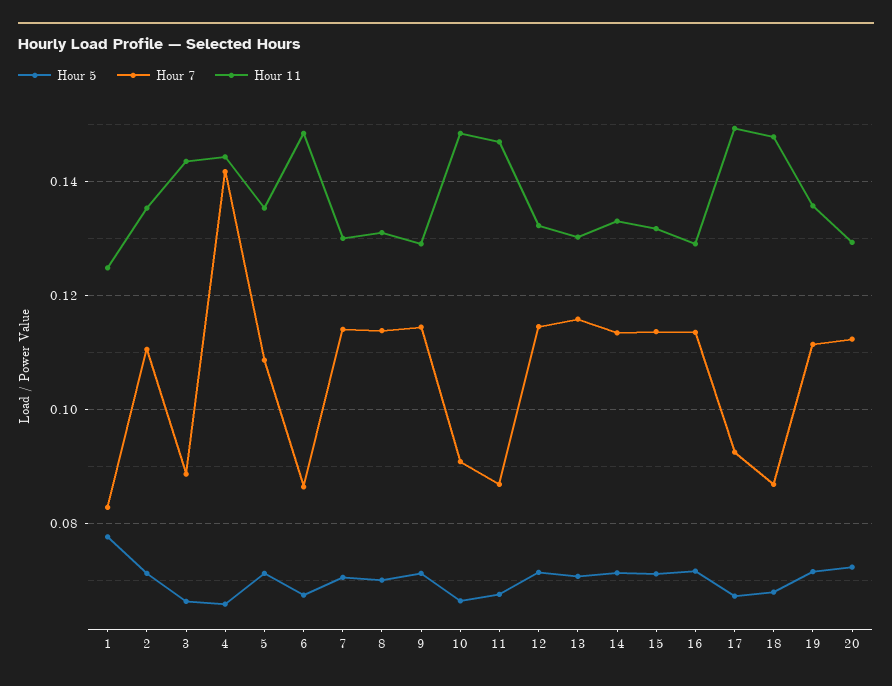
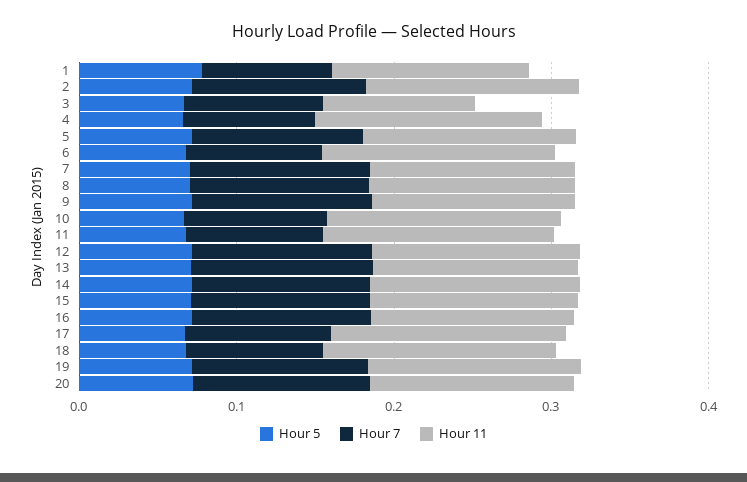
  {
    "Hour 5": {
      "1": 0.078,
      "2": 0.072,
      "3": 0.066,
      "4": 0.066,
      "5": 0.072,
      "6": 0.068,
      "7": 0.07,
      "8": 0.07,
      "9": 0.072,
      "10": 0.066,
      "11": 0.068,
      "12": 0.072,
      "13": 0.07,
      "14": 0.072,
      "15": 0.072,
      "16": 0.072,
      "17": 0.068,
      "18": 0.068,
      "19": 0.072,
      "20": 0.072
    },
    "Hour 7": {
      "1": 0.082,
      "2": 0.11,
      "3": 0.088,
-     "4": 0.142,
+     "4": 0.08,
      "5": 0.108,
      "6": 0.086,
      "7": 0.114,
      "8": 0.114,
      "9": 0.114,
      "10": 0.09,
      "11": 0.086,
      "12": 0.114,
      "13": 0.116,
      "14": 0.114,
      "15": 0.114,
      "16": 0.114,
      "17": 0.092,
      "18": 0.086,
      "19": 0.112,
      "20": 0.112
    },
    "Hour 11": {
      "1": 0.124,
      "2": 0.136,
-     "3": 0.144,
+     "3": 0.1,
      "4": 0.144,
      "5": 0.136,
      "6": 0.148,
      "7": 0.13,
      "8": 0.132,
      "9": 0.13,
      "10": 0.148,
      "11": 0.148,
      "12": 0.132,
      "13": 0.13,
      "14": 0.134,
      "15": 0.132,
      "16": 0.13,
      "17": 0.15,
      "18": 0.148,
      "19": 0.136,
      "20": 0.13
    }
  }

